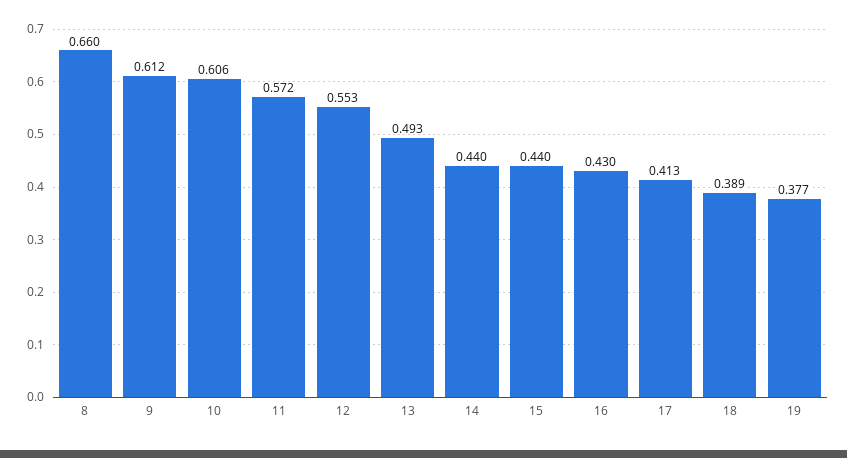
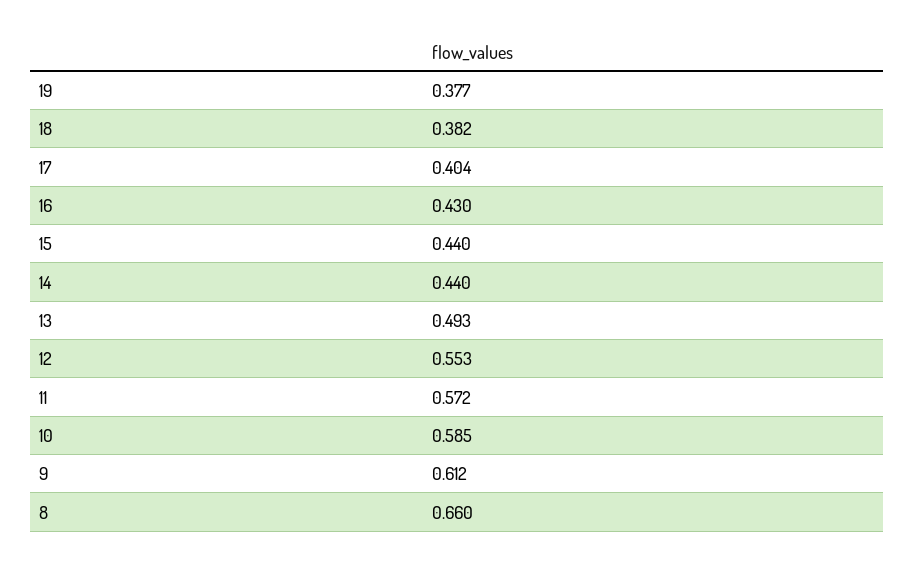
  {
    "8": 0.66,
    "9": 0.612,
-   "10": 0.606,
+   "10": 0.585,
    "11": 0.572,
    "12": 0.553,
    "13": 0.493,
    "14": 0.44,
    "15": 0.44,
    "16": 0.43,
-   "17": 0.413,
+   "17": 0.404,
-   "18": 0.389,
+   "18": 0.382,
    "19": 0.377
  }

